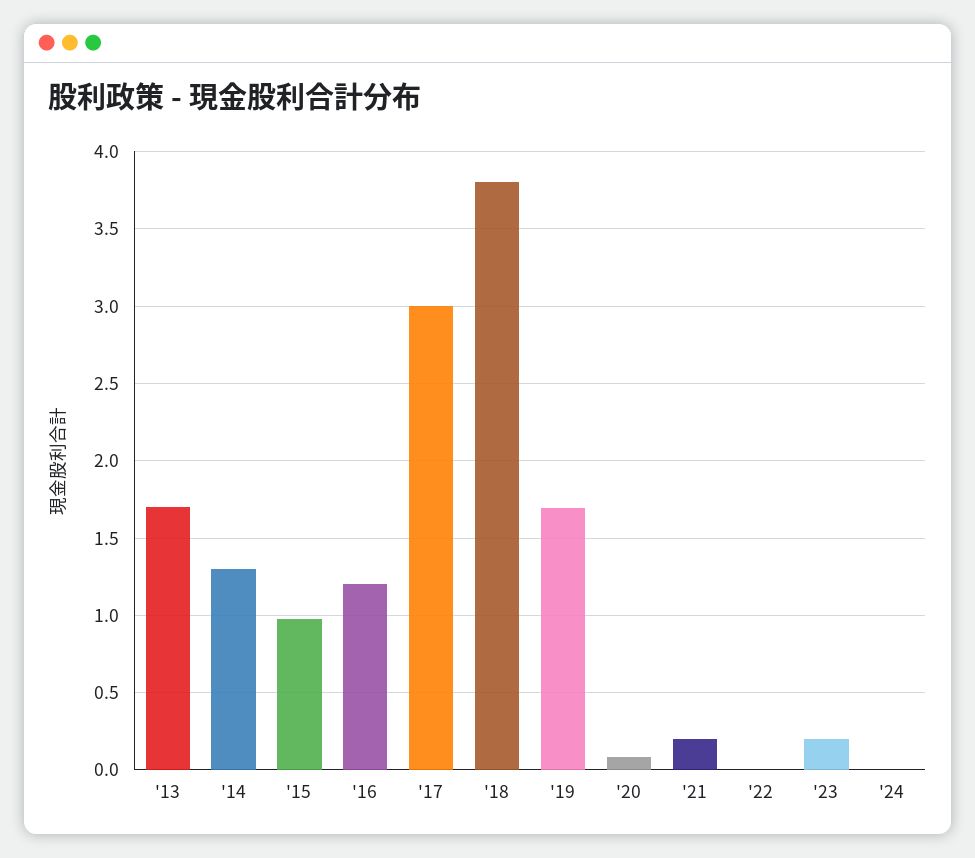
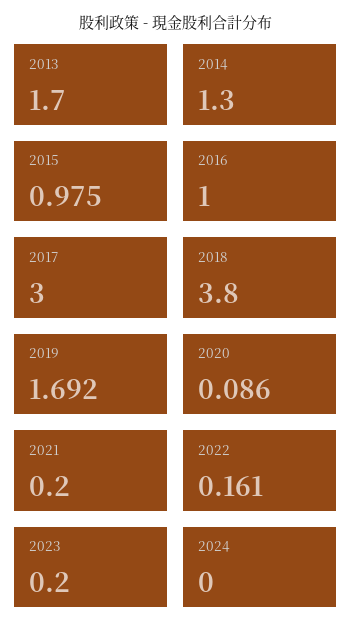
  {
    "'13": 1.7,
    "'14": 1.3,
    "'15": 0.975,
-   "'16": 1.2,
+   "'16": 1,
    "'17": 3,
    "'18": 3.8,
    "'19": 1.692,
    "'20": 0.086,
    "'21": 0.2,
-   "'22": 0,
+   "'22": 0.161,
    "'23": 0.2,
    "'24": 0
  }

